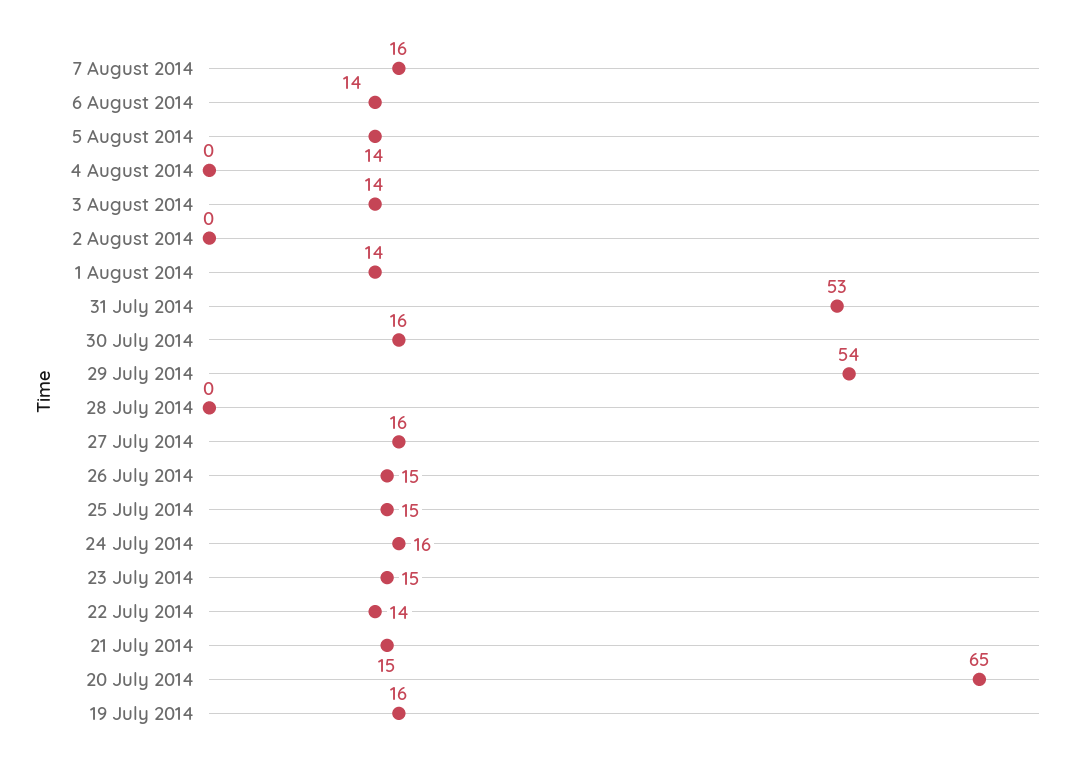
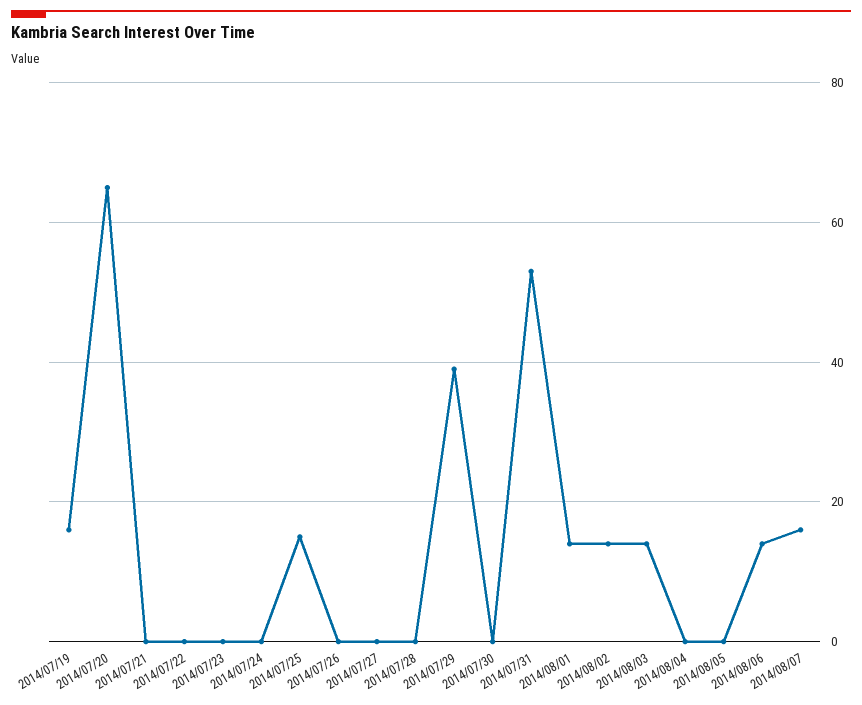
  {
    "7 August 2014": 16,
    "6 August 2014": 14,
-   "5 August 2014": 14,
+   "5 August 2014": 0,
    "4 August 2014": 0,
    "3 August 2014": 14,
-   "2 August 2014": 0,
+   "2 August 2014": 15,
    "1 August 2014": 14,
    "31 July 2014": 53,
-   "30 July 2014": 16,
+   "30 July 2014": 0,
-   "29 July 2014": 54,
+   "29 July 2014": 40,
    "28 July 2014": 0,
-   "27 July 2014": 16,
+   "27 July 2014": 0,
-   "26 July 2014": 15,
+   "26 July 2014": 0,
    "25 July 2014": 15,
-   "24 July 2014": 16,
+   "24 July 2014": 0,
-   "23 July 2014": 15,
+   "23 July 2014": 0,
-   "22 July 2014": 14,
+   "22 July 2014": 0,
-   "21 July 2014": 15,
+   "21 July 2014": 0,
    "20 July 2014": 65,
    "19 July 2014": 16
  }

